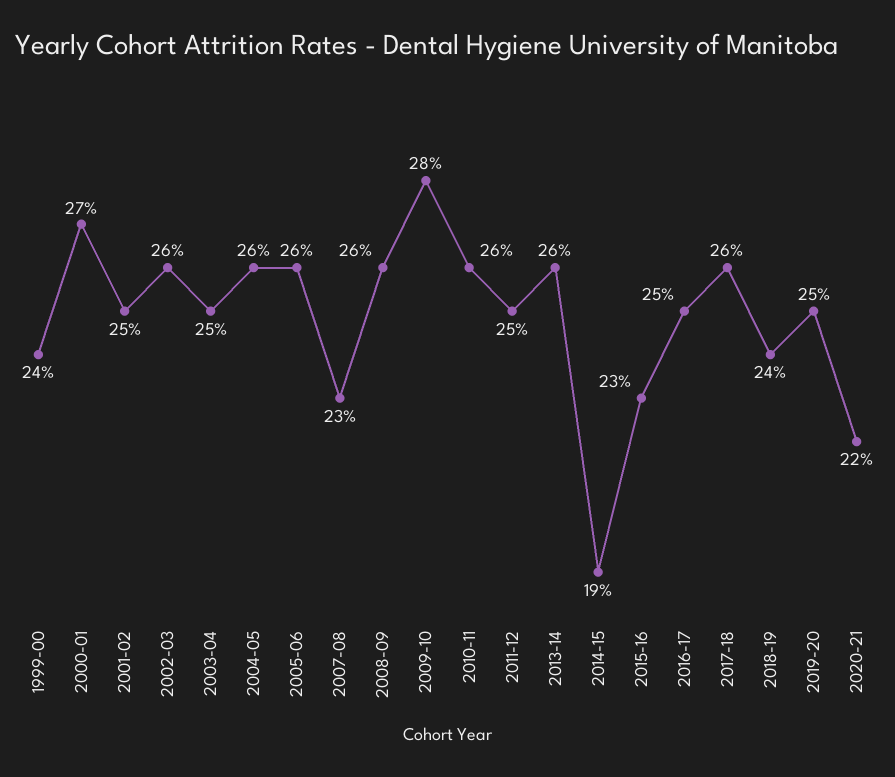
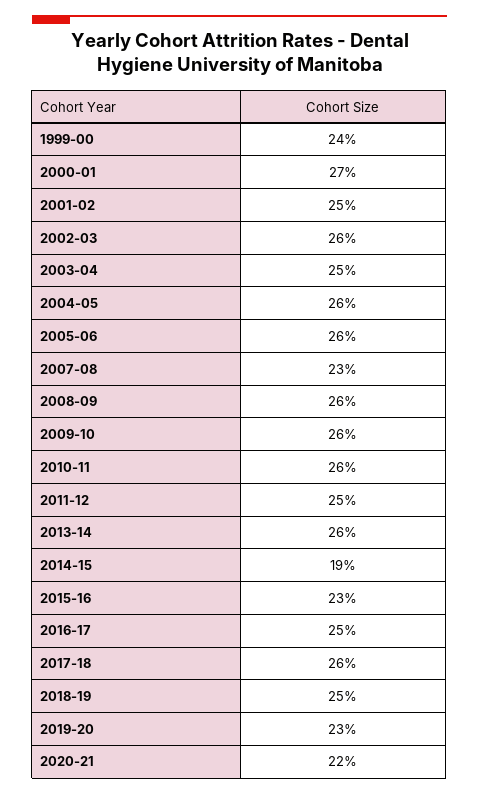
  {
    "1999-00": 24,
    "2000-01": 27,
    "2001-02": 25,
    "2002-03": 26,
    "2003-04": 25,
    "2004-05": 26,
    "2005-06": 26,
    "2007-08": 23,
    "2008-09": 26,
-   "2009-10": 28,
+   "2009-10": 26,
    "2010-11": 26,
    "2011-12": 25,
    "2013-14": 26,
    "2014-15": 19,
    "2015-16": 23,
    "2016-17": 25,
    "2017-18": 26,
-   "2018-19": 24,
+   "2018-19": 25,
-   "2019-20": 25,
+   "2019-20": 23,
    "2020-21": 22
  }

